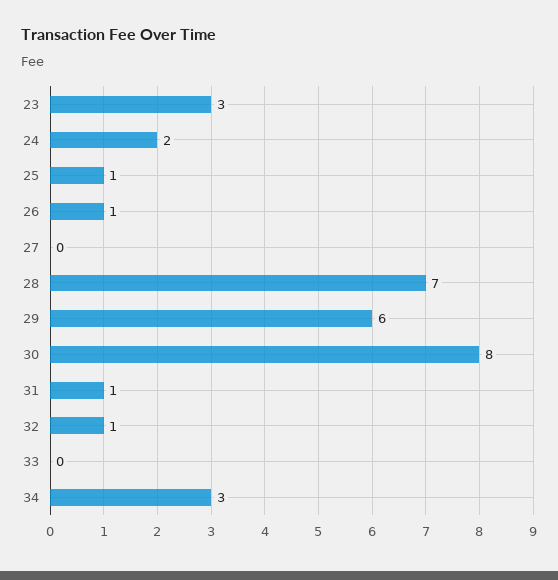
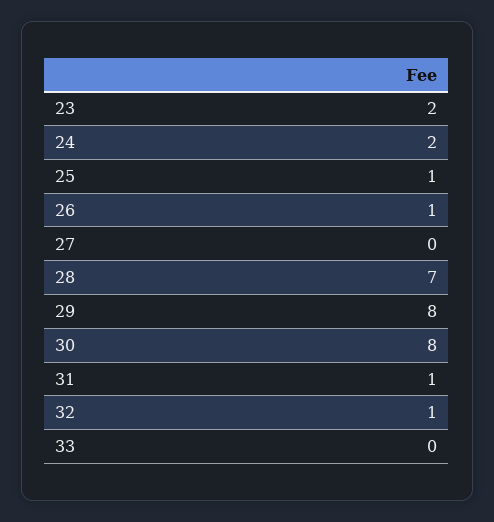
  {
-   "23": 3,
+   "23": 2,
    "24": 2,
    "25": 1,
    "26": 1,
    "27": 0,
    "28": 7,
-   "29": 6,
+   "29": 8,
    "30": 8,
    "31": 1,
    "32": 1,
-   "33": 0,
+   "33": 0
-   "34": 3
  }

